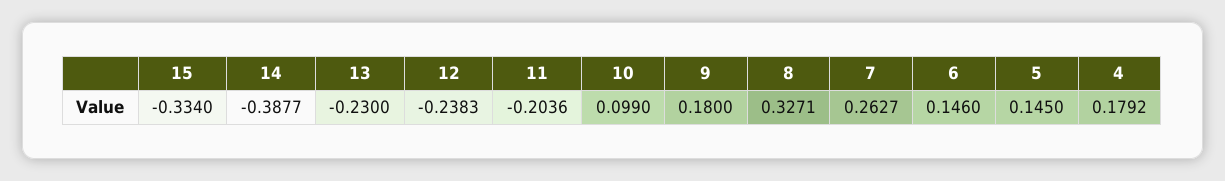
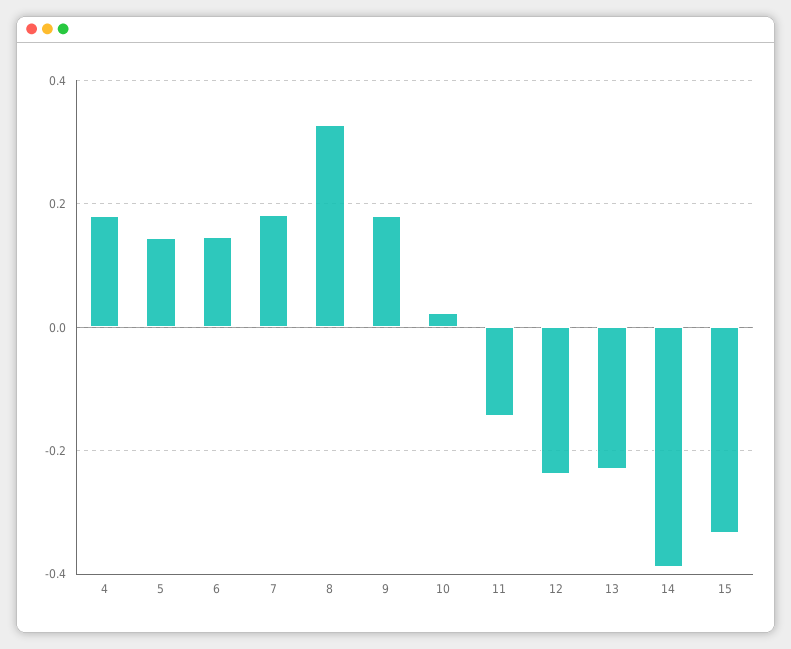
  {
    "15": -0.334,
    "14": -0.3877,
    "13": -0.23,
    "12": -0.2383,
-   "11": -0.2036,
+   "11": -0.14,
-   "10": 0.099,
+   "10": 0.02,
    "9": 0.18,
    "8": 0.3271,
-   "7": 0.2627,
+   "7": 0.18,
    "6": 0.146,
    "5": 0.145,
    "4": 0.1792
  }

